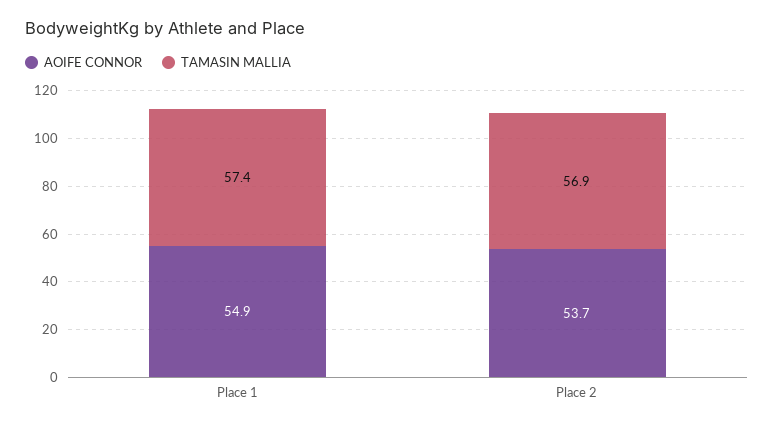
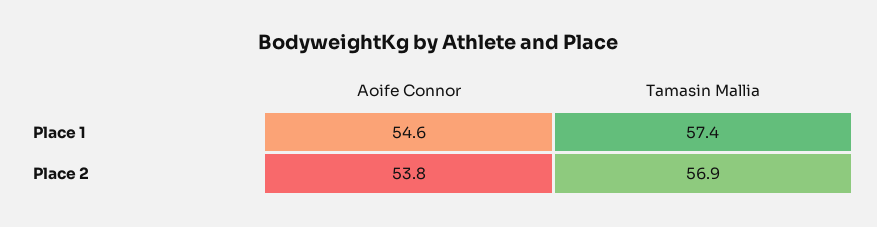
  {
    "AOIFE CONNOR": {
-     "Place 1": 54.9,
+     "Place 1": 54.6,
-     "Place 2": 53.7
+     "Place 2": 53.8
    },
    "TAMASIN MALLIA": {
      "Place 1": 57.4,
      "Place 2": 56.9
    }
  }

